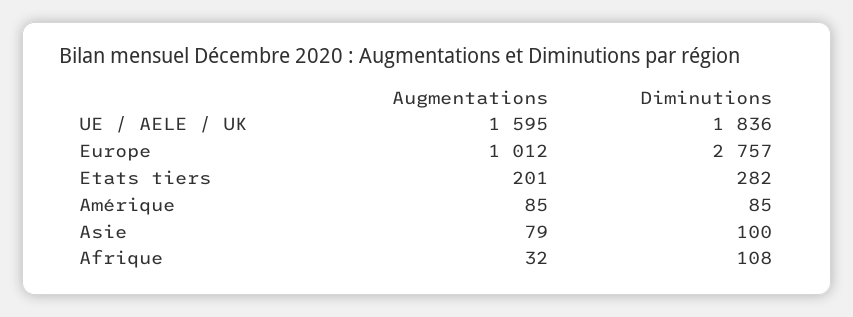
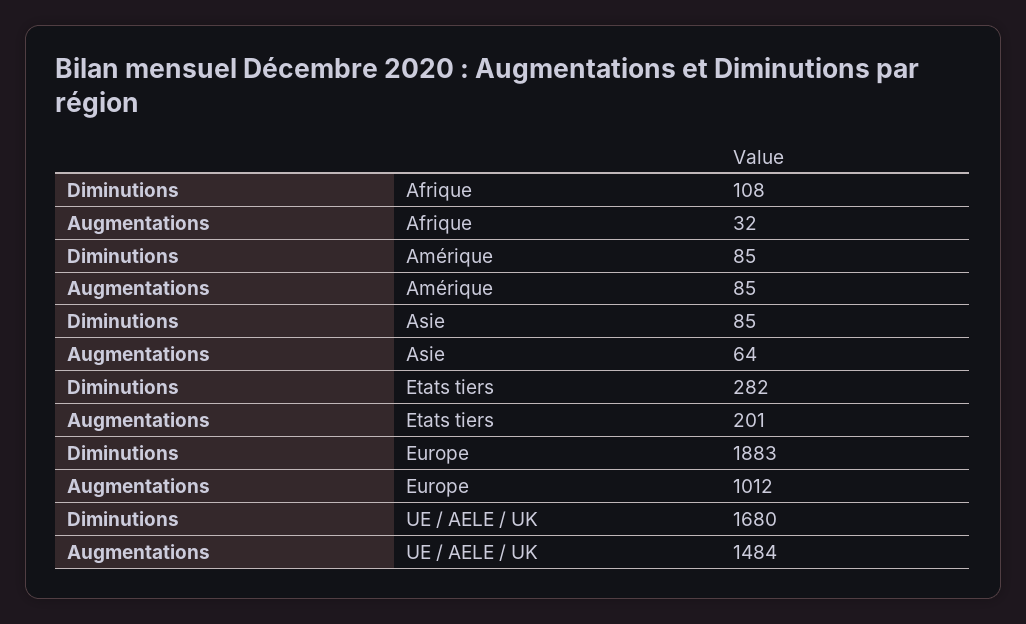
  {
    "Augmentations": {
-     "UE / AELE / UK": 1595,
+     "UE / AELE / UK": 1484,
      "Europe": 1012,
      "Etats tiers": 201,
      "Amérique": 85,
-     "Asie": 79,
+     "Asie": 64,
      "Afrique": 32
    },
    "Diminutions": {
-     "UE / AELE / UK": 1836,
+     "UE / AELE / UK": 1680,
-     "Europe": 2757,
+     "Europe": 1883,
      "Etats tiers": 282,
      "Amérique": 85,
-     "Asie": 100,
+     "Asie": 85,
      "Afrique": 108
    }
  }

